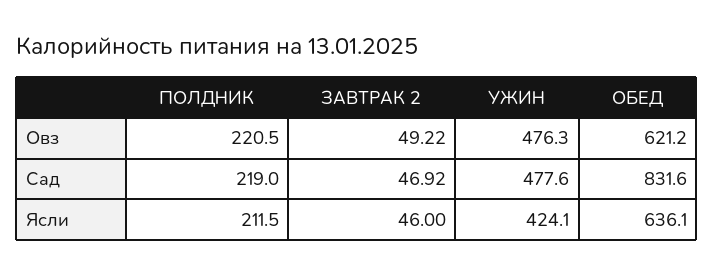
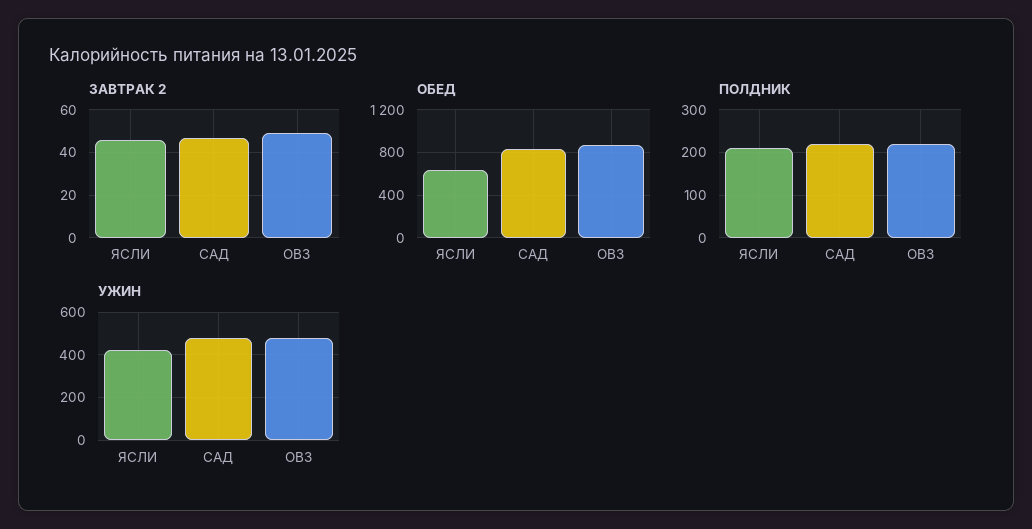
  {
    "ПОЛДНИК": {
      "Овз": 220.5,
      "Сад": 219,
      "Ясли": 211.5
    },
    "ЗАВТРАК 2": {
      "Овз": 49.22,
      "Сад": 46.92,
      "Ясли": 46
    },
    "УЖИН": {
      "Овз": 476.3,
      "Сад": 477.6,
      "Ясли": 424.1
    },
    "ОБЕД": {
-     "Овз": 621.2,
+     "Овз": 900,
      "Сад": 831.6,
      "Ясли": 636.1
    }
  }

